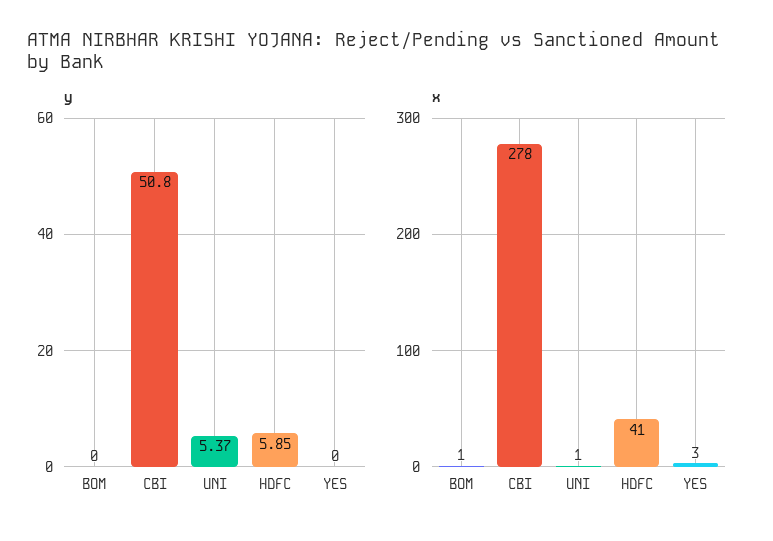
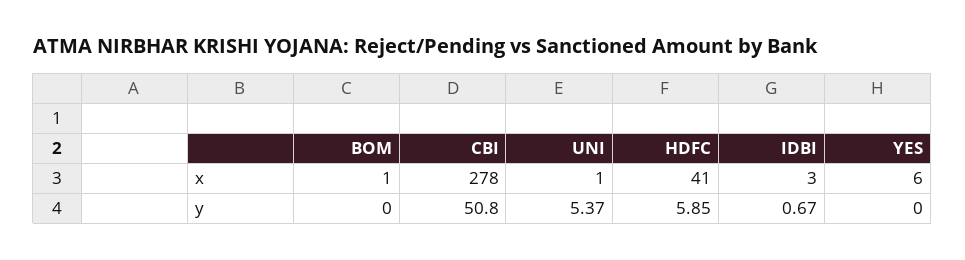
  {
    "y": {
      "BOM": 0,
      "CBI": 50.8,
      "UNI": 5.37,
      "HDFC": 5.85,
-     "YES": 0
+     "YES": 0,
+     "IDBI": 0.67
    },
    "x": {
      "BOM": 1,
      "CBI": 278,
      "UNI": 1,
      "HDFC": 41,
-     "YES": 3
+     "YES": 6,
+     "IDBI": 3
    }
  }

